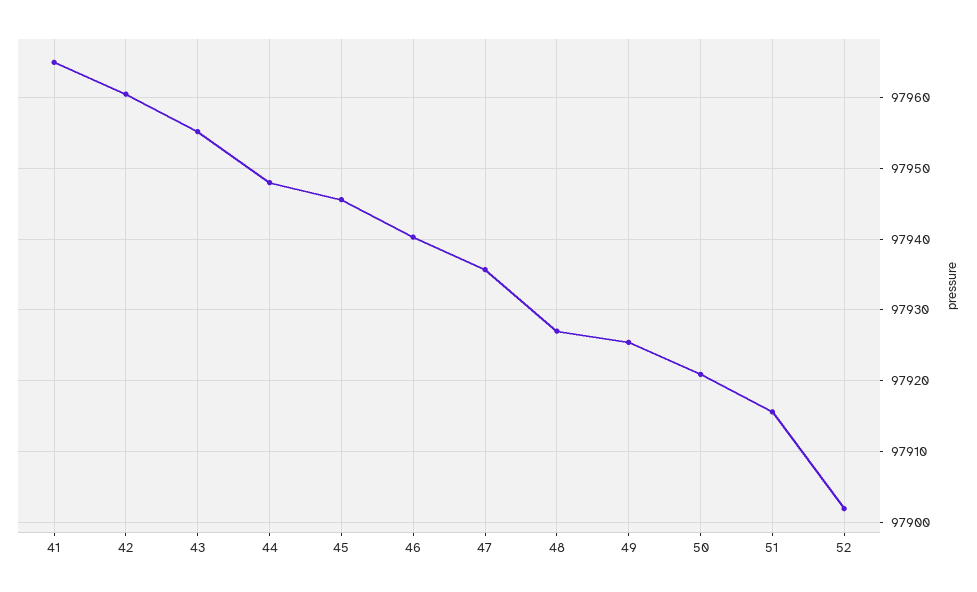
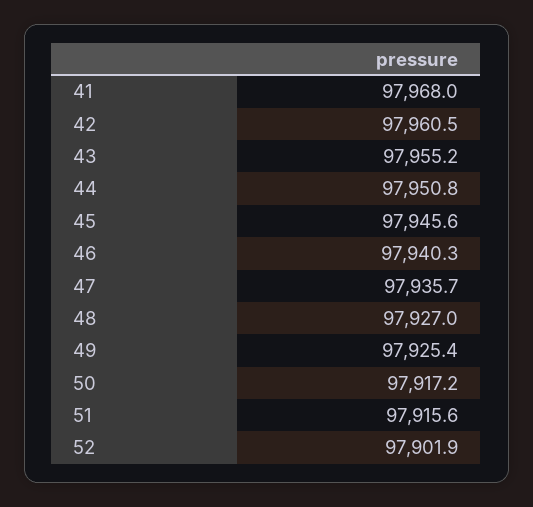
  {
-   "41": 97965,
+   "41": 97968,
    "42": 97960.5,
    "43": 97955.2,
-   "44": 97948,
+   "44": 97950.8,
    "45": 97945.6,
    "46": 97940.3,
    "47": 97935.7,
    "48": 97927,
    "49": 97925.4,
-   "50": 97921,
+   "50": 97917.2,
    "51": 97915.6,
    "52": 97901.9
  }

